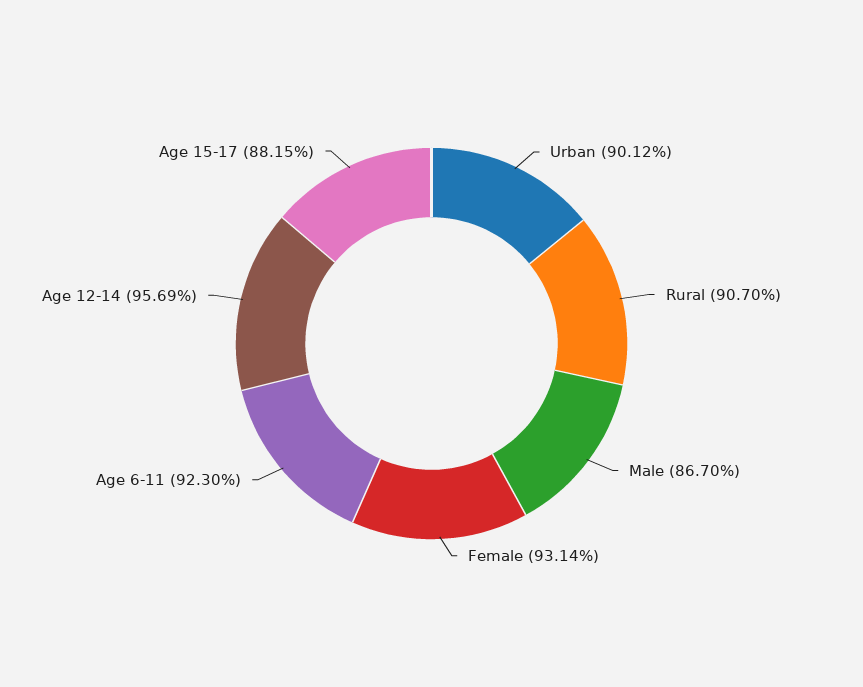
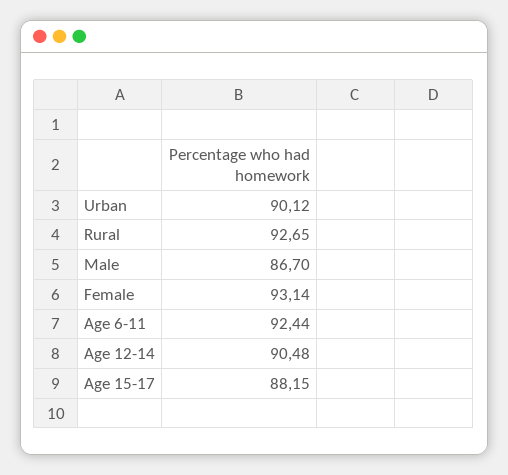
  {
    "Urban": 90.12,
-   "Rural": 90.7,
+   "Rural": 92.65,
    "Male": 86.7,
    "Female": 93.14,
-   "Age 6-11": 92.3,
+   "Age 6-11": 92.44,
-   "Age 12-14": 95.69,
+   "Age 12-14": 90.48,
    "Age 15-17": 88.15
  }

